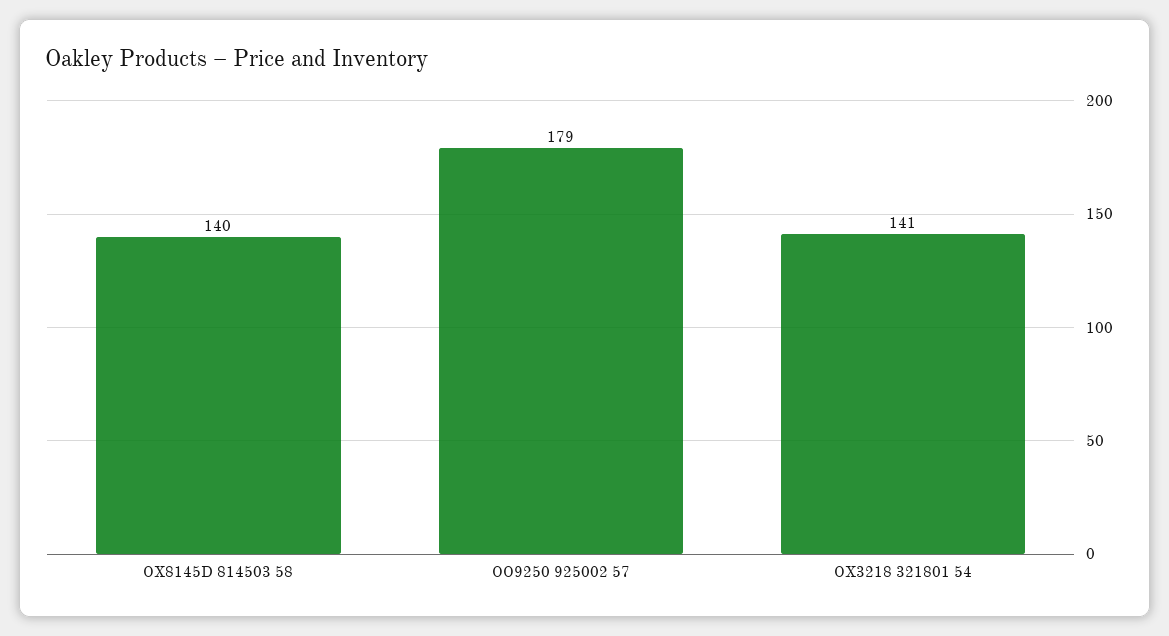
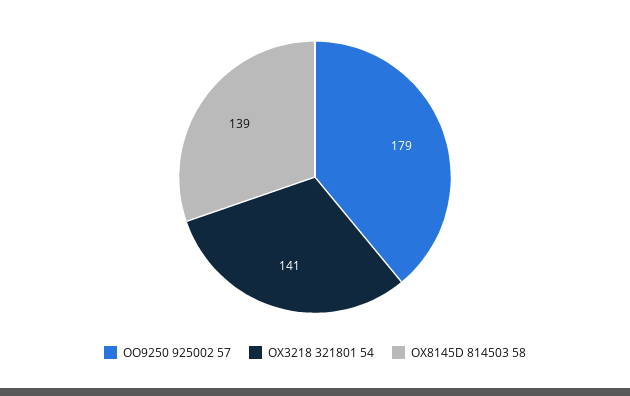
  {
-   "OX8145D 814503 58": 140,
+   "OX8145D 814503 58": 139,
    "OO9250 925002 57": 179,
    "OX3218 321801 54": 141
  }

